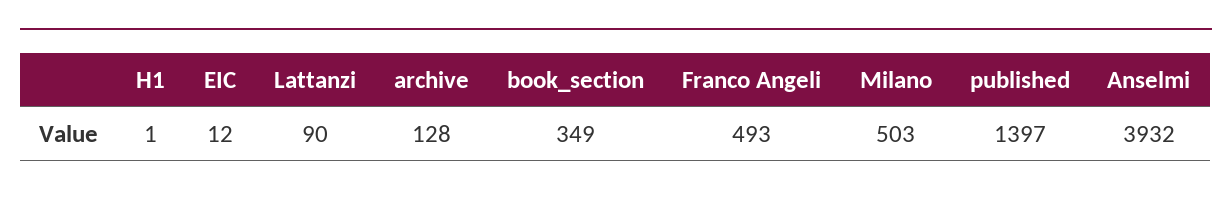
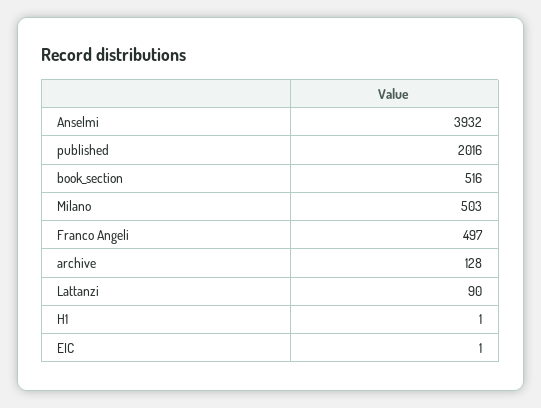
  {
    "H1": 1,
-   "EIC": 12,
+   "EIC": 1,
    "Lattanzi": 90,
    "archive": 128,
-   "book_section": 349,
+   "book_section": 516,
-   "Franco Angeli": 493,
+   "Franco Angeli": 497,
    "Milano": 503,
-   "published": 1397,
+   "published": 2016,
    "Anselmi": 3932
  }

